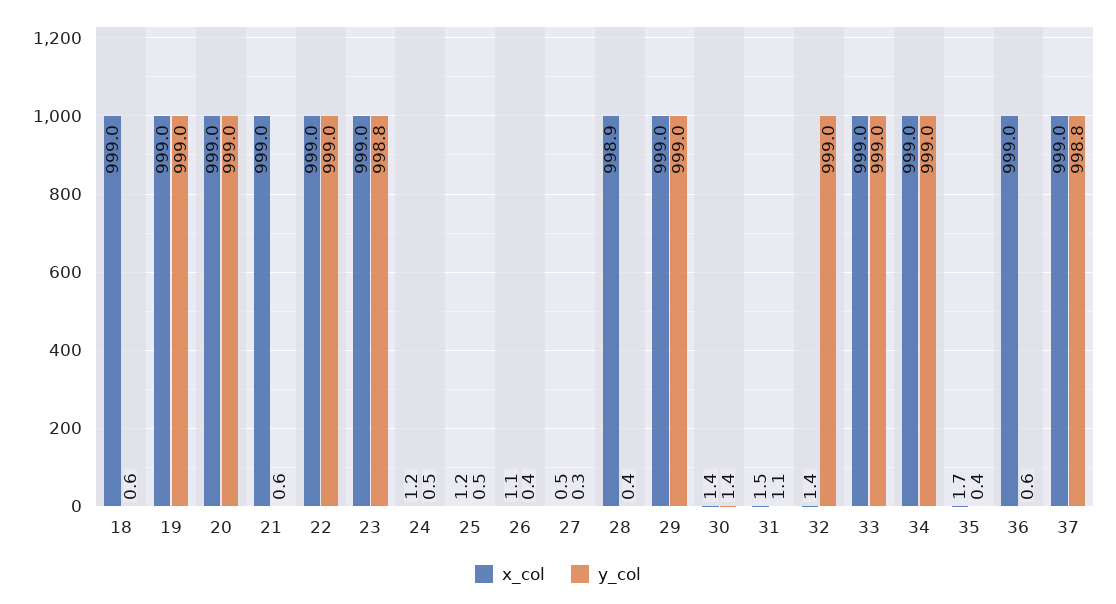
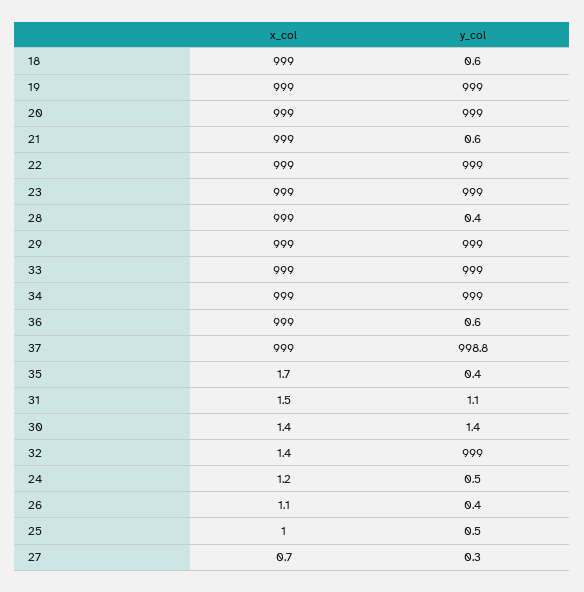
  {
    "x_col": {
      "18": 999,
      "19": 999,
      "20": 999,
      "21": 999,
      "22": 999,
      "23": 999,
      "24": 1.2,
-     "25": 1.2,
+     "25": 1,
      "26": 1.1,
-     "27": 0.5,
+     "27": 0.7,
-     "28": 998.9,
+     "28": 999,
      "29": 999,
      "30": 1.4,
      "31": 1.5,
      "32": 1.4,
      "33": 999,
      "34": 999,
      "35": 1.7,
      "36": 999,
      "37": 999
    },
    "y_col": {
      "18": 0.6,
      "19": 999,
      "20": 999,
      "21": 0.6,
      "22": 999,
-     "23": 998.8,
+     "23": 999,
      "24": 0.5,
      "25": 0.5,
      "26": 0.4,
      "27": 0.3,
      "28": 0.4,
      "29": 999,
      "30": 1.4,
      "31": 1.1,
      "32": 999,
      "33": 999,
      "34": 999,
      "35": 0.4,
      "36": 0.6,
      "37": 998.8
    }
  }

